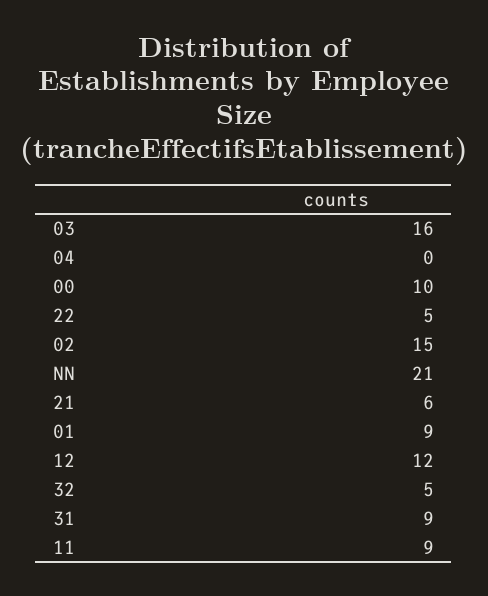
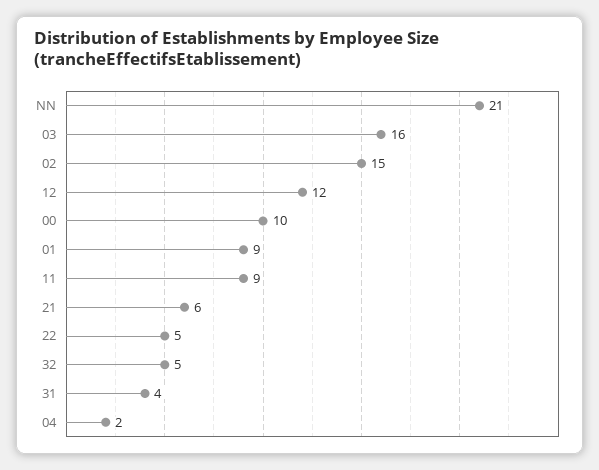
  {
    "03": 16,
-   "04": 0,
+   "04": 2,
    "00": 10,
    "22": 5,
    "02": 15,
    "NN": 21,
    "21": 6,
    "01": 9,
    "12": 12,
    "32": 5,
-   "31": 9,
+   "31": 4,
    "11": 9
  }

